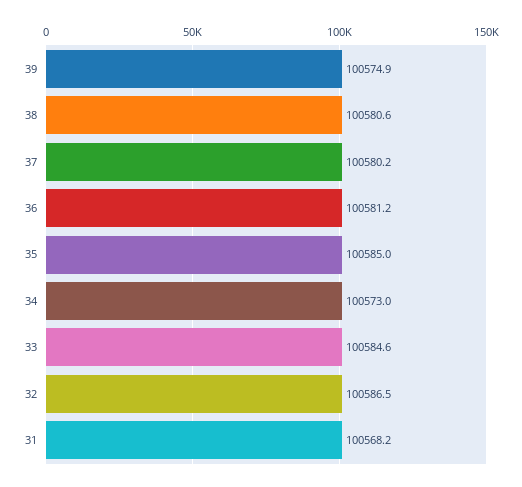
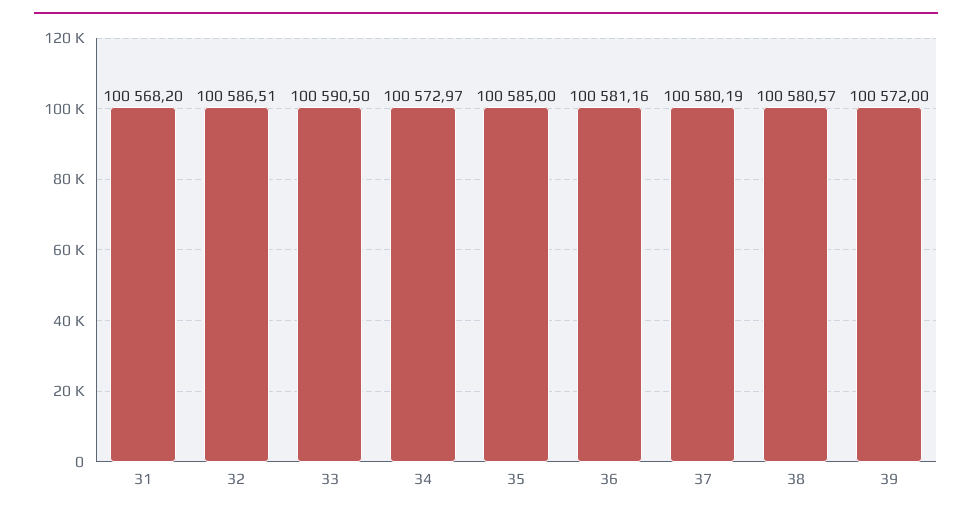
  {
-   "39": 100574.9,
+   "39": 100572,
    "38": 100580.57,
    "37": 100580.19,
    "36": 100581.16,
    "35": 100585,
    "34": 100572.97,
-   "33": 100584.6,
+   "33": 100590.5,
    "32": 100586.51,
    "31": 100568.2
  }

